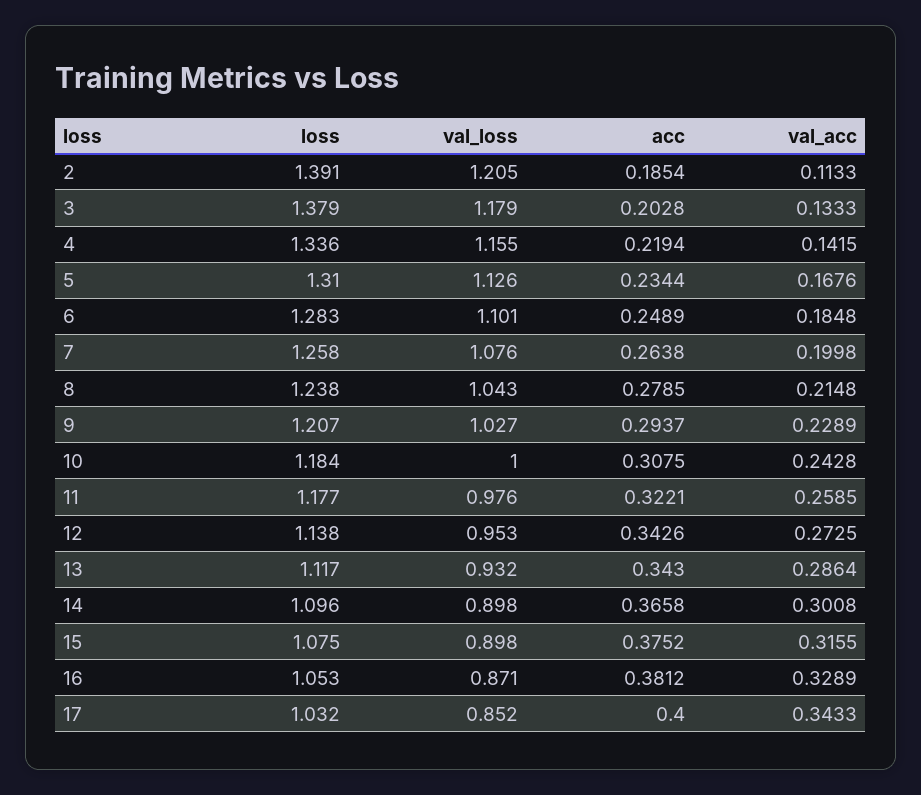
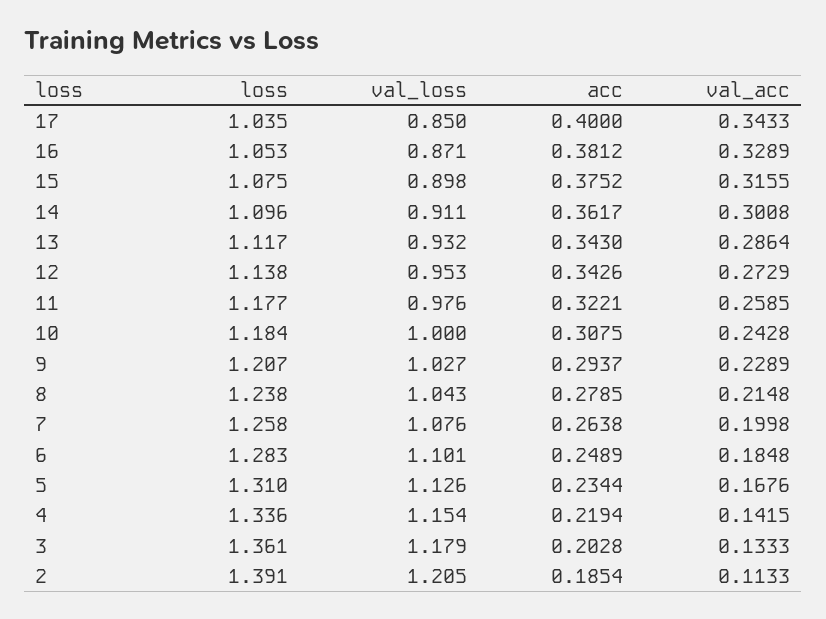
  {
    "loss": {
      "2": 1.391,
-     "3": 1.379,
+     "3": 1.361,
      "4": 1.336,
      "5": 1.31,
      "6": 1.283,
      "7": 1.258,
      "8": 1.238,
      "9": 1.207,
      "10": 1.184,
      "11": 1.177,
      "12": 1.138,
      "13": 1.117,
      "14": 1.096,
      "15": 1.075,
      "16": 1.053,
-     "17": 1.032
+     "17": 1.035
    },
    "val_loss": {
      "2": 1.205,
      "3": 1.179,
-     "4": 1.155,
+     "4": 1.154,
      "5": 1.126,
      "6": 1.101,
      "7": 1.076,
      "8": 1.043,
      "9": 1.027,
      "10": 1,
      "11": 0.976,
      "12": 0.953,
      "13": 0.932,
-     "14": 0.898,
+     "14": 0.911,
      "15": 0.898,
      "16": 0.871,
-     "17": 0.852
+     "17": 0.85
    },
    "acc": {
      "2": 0.1854,
      "3": 0.2028,
      "4": 0.2194,
      "5": 0.2344,
      "6": 0.2489,
      "7": 0.2638,
      "8": 0.2785,
      "9": 0.2937,
      "10": 0.3075,
      "11": 0.3221,
      "12": 0.3426,
      "13": 0.343,
-     "14": 0.3658,
+     "14": 0.3617,
      "15": 0.3752,
      "16": 0.3812,
      "17": 0.4
    },
    "val_acc": {
      "2": 0.1133,
      "3": 0.1333,
      "4": 0.1415,
      "5": 0.1676,
      "6": 0.1848,
      "7": 0.1998,
      "8": 0.2148,
      "9": 0.2289,
      "10": 0.2428,
      "11": 0.2585,
-     "12": 0.2725,
+     "12": 0.2729,
      "13": 0.2864,
      "14": 0.3008,
      "15": 0.3155,
      "16": 0.3289,
      "17": 0.3433
    }
  }

